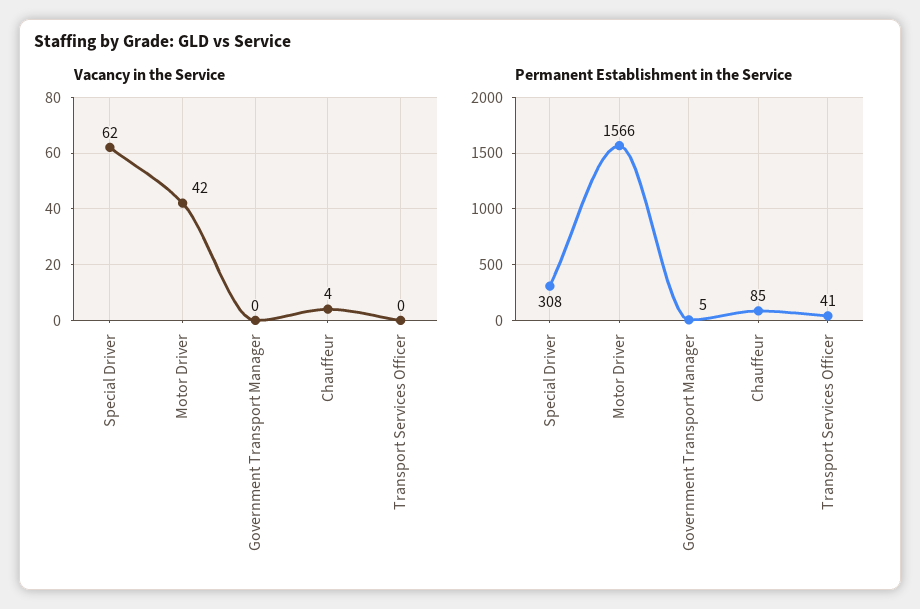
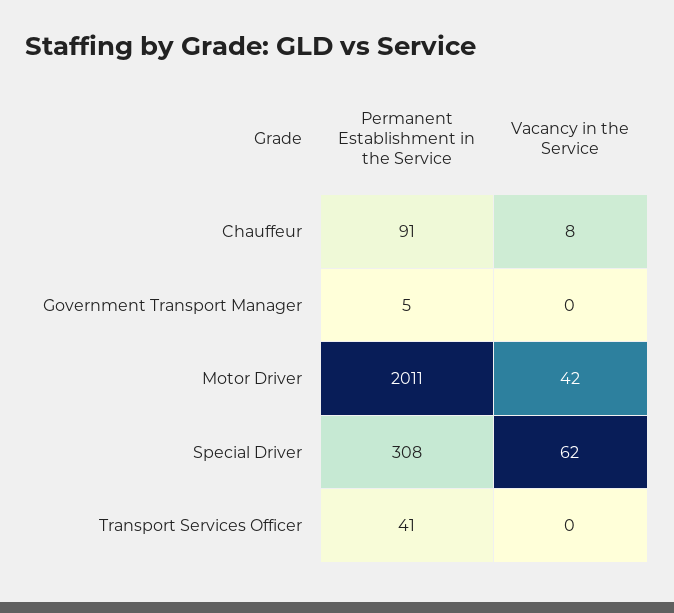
  {
    "Vacancy in the Service": {
      "Special Driver": 62,
      "Motor Driver": 42,
      "Government Transport Manager": 0,
-     "Chauffeur": 4,
+     "Chauffeur": 8,
      "Transport Services Officer": 0
    },
    "Permanent Establishment in the Service": {
      "Special Driver": 308,
-     "Motor Driver": 1566,
+     "Motor Driver": 2011,
      "Government Transport Manager": 5,
-     "Chauffeur": 85,
+     "Chauffeur": 91,
      "Transport Services Officer": 41
    }
  }

